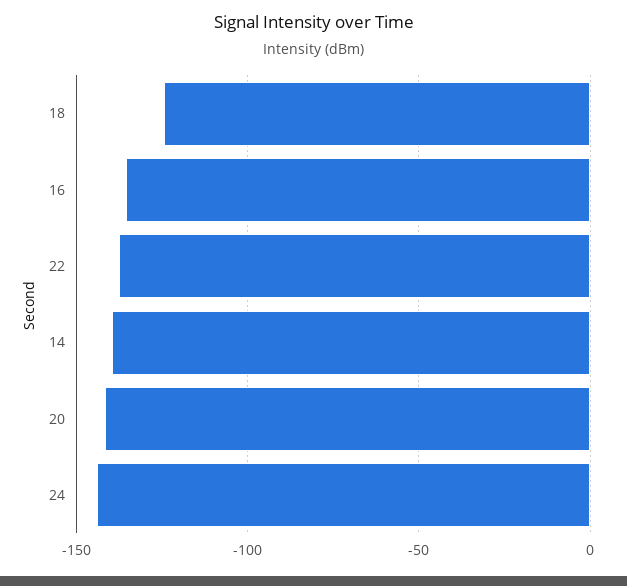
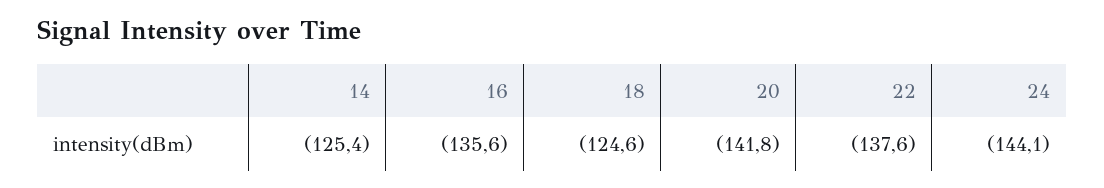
  {
    "18": -124.6,
    "16": -135.6,
    "22": -137.6,
-   "14": -140,
+   "14": -125.4,
    "20": -141.8,
    "24": -144.1
  }

